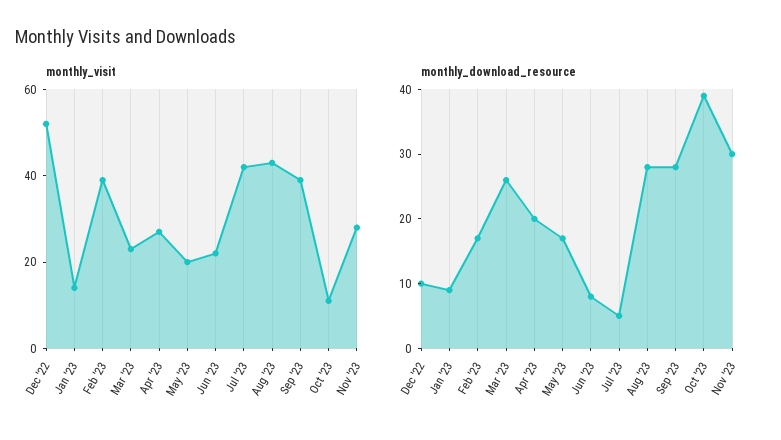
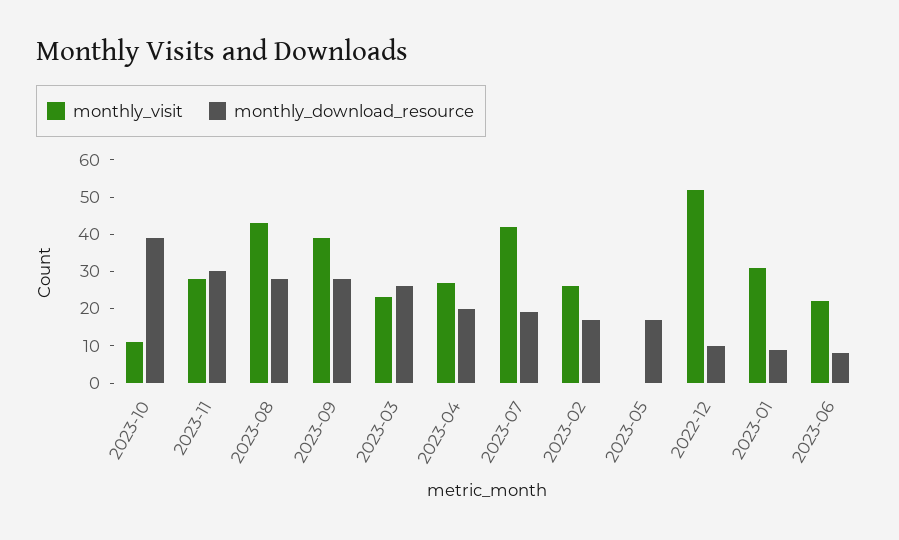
  {
    "monthly_visit": {
      "Dec '22": 50,
-     "Jan '23": 15,
+     "Jan '23": 30,
-     "Feb '23": 40,
+     "Feb '23": 25,
      "Mar '23": 25,
      "Apr '23": 25,
-     "May '23": 20,
+     "May '23": 0,
      "Jun '23": 20,
      "Jul '23": 40,
      "Aug '23": 45,
      "Sep '23": 40,
      "Oct '23": 10,
      "Nov '23": 30
    },
    "monthly_download_resource": {
      "Dec '22": 10,
      "Jan '23": 10,
      "Feb '23": 15,
      "Mar '23": 25,
      "Apr '23": 20,
      "May '23": 15,
      "Jun '23": 10,
-     "Jul '23": 5,
+     "Jul '23": 20,
      "Aug '23": 30,
      "Sep '23": 30,
      "Oct '23": 40,
      "Nov '23": 30
    }
  }

